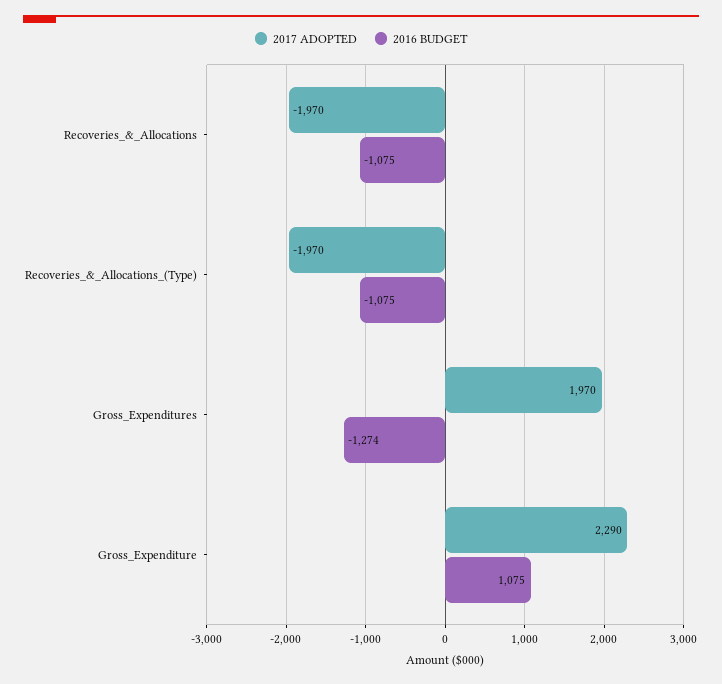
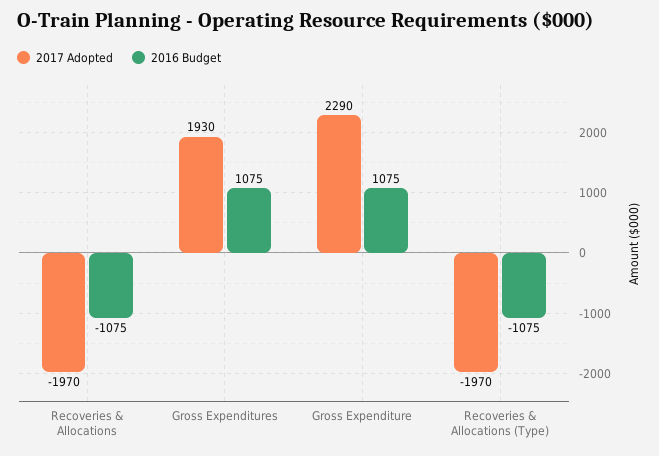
  {
    "2017 ADOPTED": {
      "Recoveries_&_Allocations": -1970,
      "Recoveries_&_Allocations_(Type)": -1970,
-     "Gross_Expenditures": 1970,
+     "Gross_Expenditures": 1930,
      "Gross_Expenditure": 2290
    },
    "2016 BUDGET": {
      "Recoveries_&_Allocations": -1075,
      "Recoveries_&_Allocations_(Type)": -1075,
-     "Gross_Expenditures": -1274,
+     "Gross_Expenditures": 1075,
      "Gross_Expenditure": 1075
    }
  }

